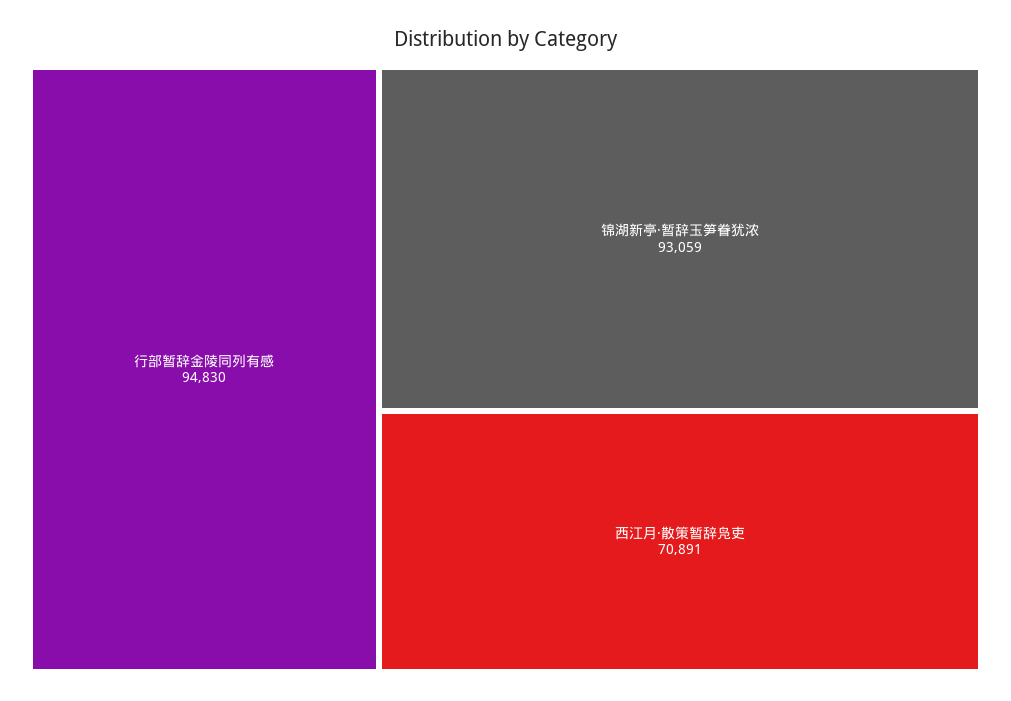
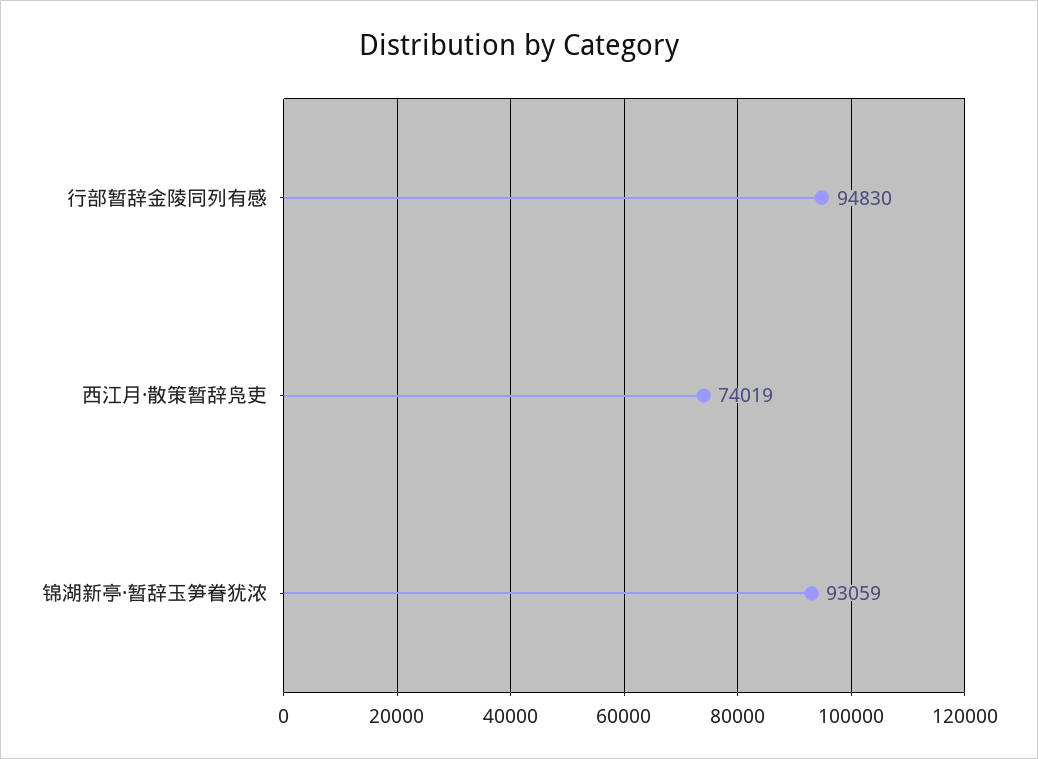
  {
    "行部暂辞金陵同列有感": 94830,
    "锦湖新亭·暂辞玉笋眷犹浓": 93059,
-   "西江月·散策暂辞凫吏": 70891
+   "西江月·散策暂辞凫吏": 74019
  }

